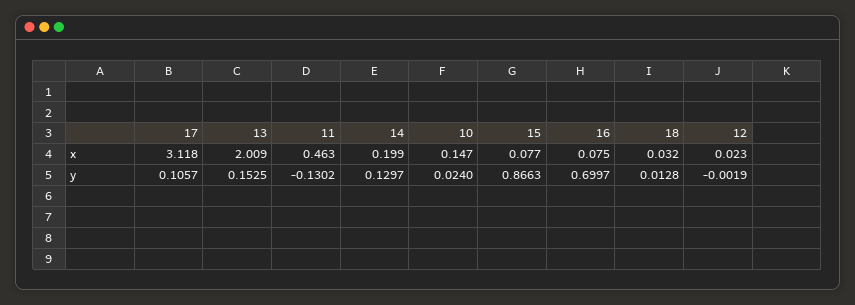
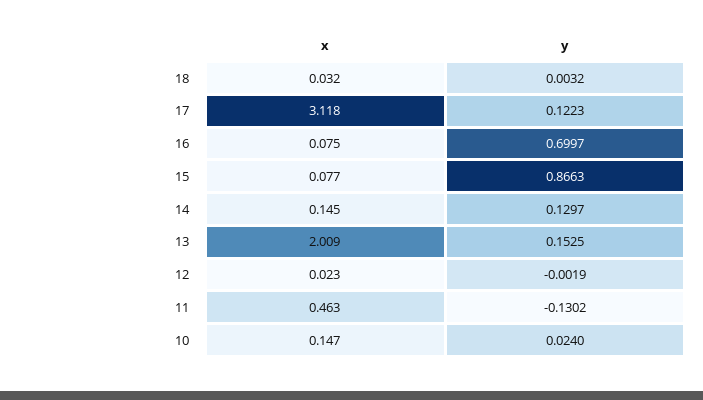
  {
    "17": {
      "x": 3.118,
-     "y": 0.1057
+     "y": 0.1223
    },
    "13": {
      "x": 2.009,
      "y": 0.1525
    },
    "11": {
      "x": 0.463,
      "y": -0.1302
    },
    "14": {
-     "x": 0.199,
+     "x": 0.145,
      "y": 0.1297
    },
    "10": {
      "x": 0.147,
      "y": 0.024
    },
    "15": {
      "x": 0.077,
      "y": 0.8663
    },
    "16": {
      "x": 0.075,
      "y": 0.6997
    },
    "18": {
      "x": 0.032,
-     "y": 0.0128
+     "y": 0.0032
    },
    "12": {
      "x": 0.023,
      "y": -0.0019
    }
  }

